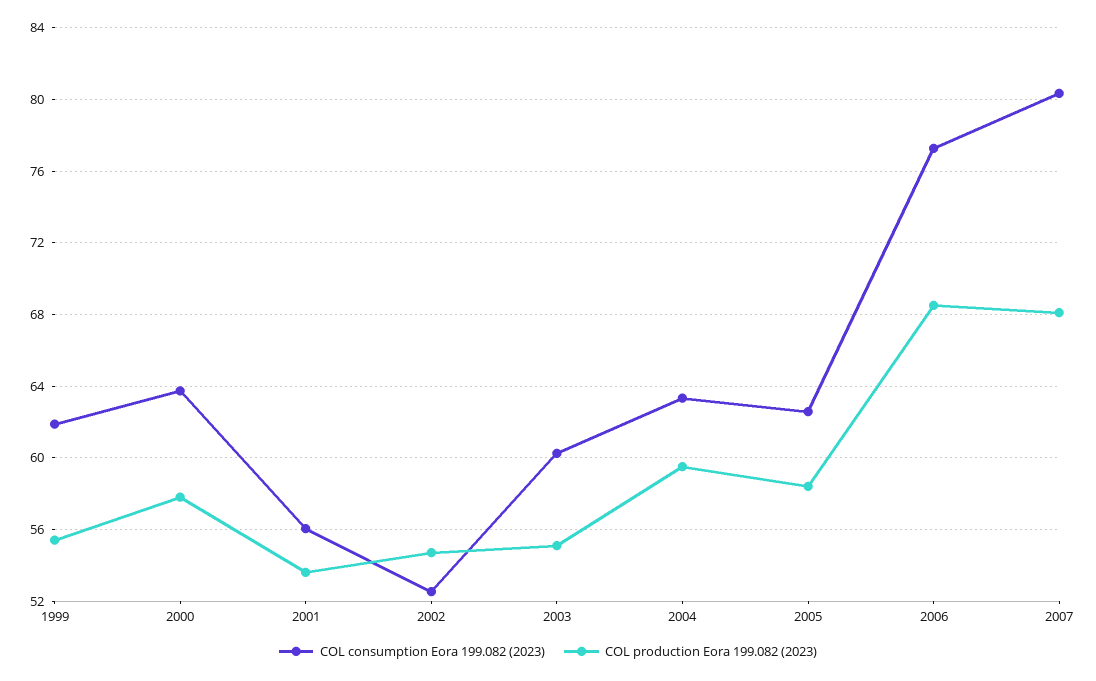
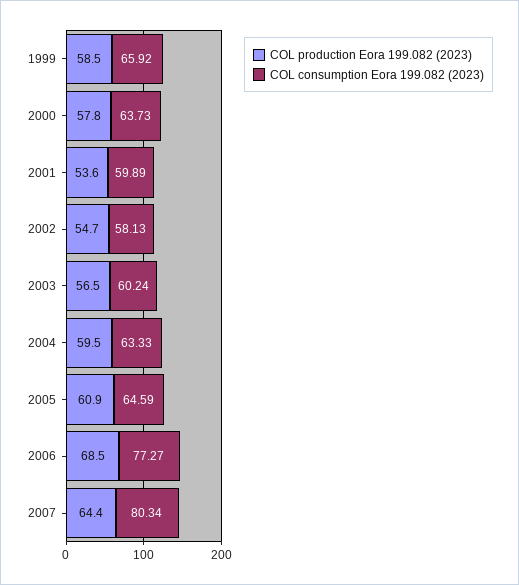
  {
    "COL consumption Eora 199.082 (2023)": {
-     "1999": 62,
+     "1999": 65.92,
      "2000": 63.73,
-     "2001": 56,
+     "2001": 59.89,
-     "2002": 52.5,
+     "2002": 58.13,
      "2003": 60.24,
      "2004": 63.33,
-     "2005": 62.5,
+     "2005": 64.59,
      "2006": 77.27,
      "2007": 80.34
    },
    "COL production Eora 199.082 (2023)": {
-     "1999": 55.5,
+     "1999": 58.5,
      "2000": 57.8,
      "2001": 53.6,
      "2002": 54.7,
-     "2003": 55,
+     "2003": 56.5,
      "2004": 59.5,
-     "2005": 58.5,
+     "2005": 60.9,
      "2006": 68.5,
-     "2007": 68
+     "2007": 64.4
    }
  }

